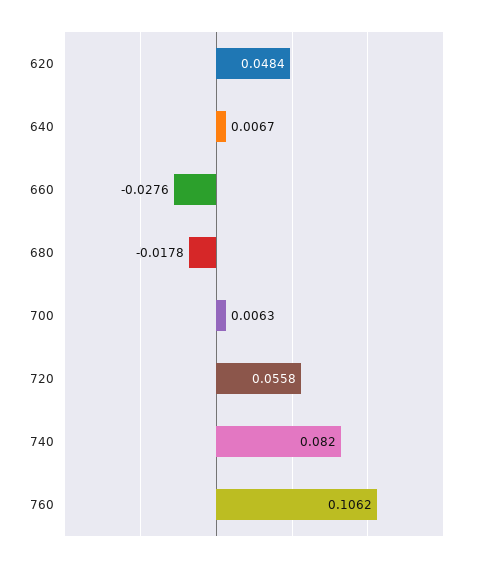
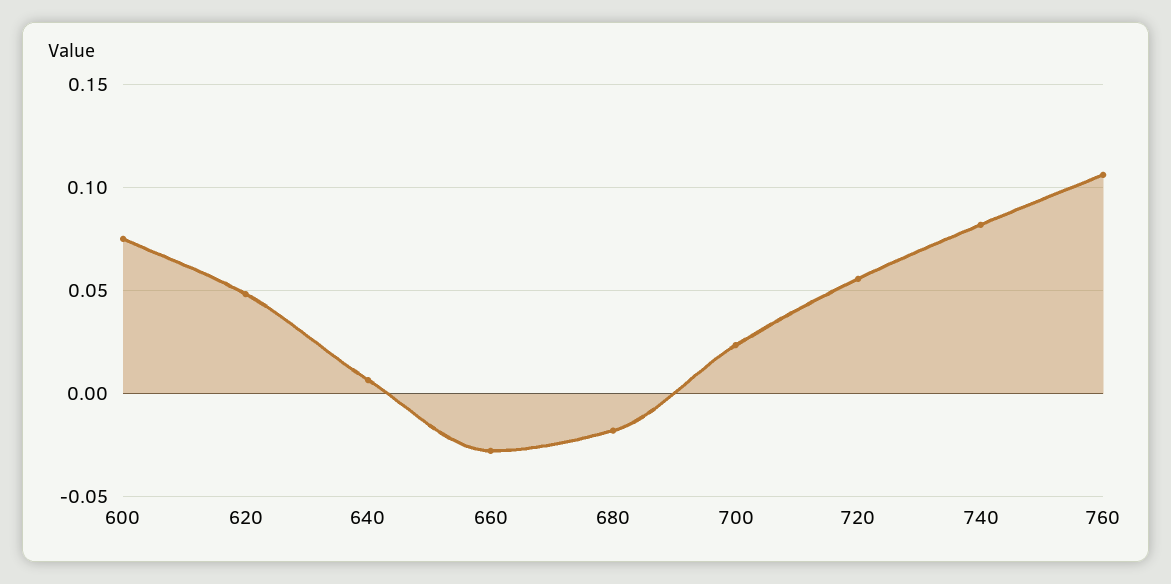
  {
    "620": 0.0484,
    "640": 0.0067,
    "660": -0.0276,
    "680": -0.0178,
-   "700": 0.0063,
+   "700": 0.025,
    "720": 0.0558,
    "740": 0.082,
-   "760": 0.1062
+   "760": 0.1062,
+   "600": 0.075
  }

